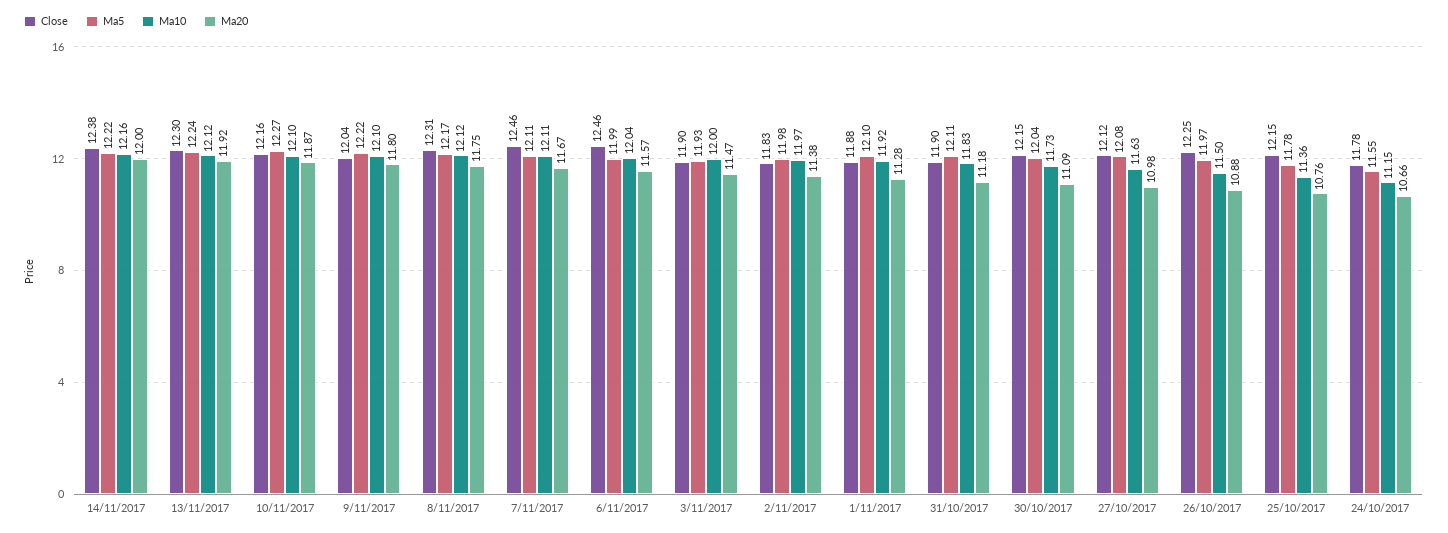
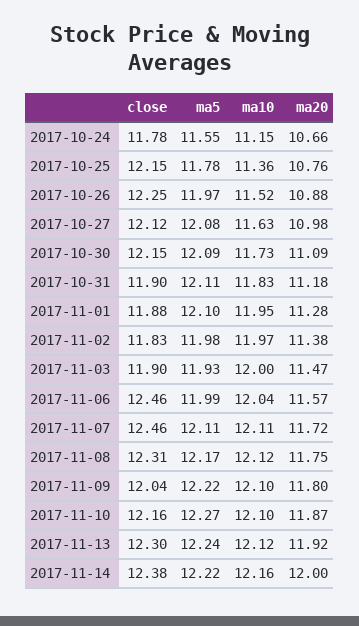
  {
    "Close": {
      "14/11/2017": 12.38,
      "13/11/2017": 12.3,
      "10/11/2017": 12.16,
      "9/11/2017": 12.04,
      "8/11/2017": 12.31,
      "7/11/2017": 12.46,
      "6/11/2017": 12.46,
      "3/11/2017": 11.9,
      "2/11/2017": 11.83,
      "1/11/2017": 11.88,
      "31/10/2017": 11.9,
      "30/10/2017": 12.15,
      "27/10/2017": 12.12,
      "26/10/2017": 12.25,
      "25/10/2017": 12.15,
      "24/10/2017": 11.78
    },
    "Ma5": {
      "14/11/2017": 12.22,
      "13/11/2017": 12.24,
      "10/11/2017": 12.27,
      "9/11/2017": 12.22,
      "8/11/2017": 12.17,
      "7/11/2017": 12.11,
      "6/11/2017": 11.99,
      "3/11/2017": 11.93,
      "2/11/2017": 11.98,
      "1/11/2017": 12.1,
      "31/10/2017": 12.11,
-     "30/10/2017": 12.04,
+     "30/10/2017": 12.09,
      "27/10/2017": 12.08,
      "26/10/2017": 11.97,
      "25/10/2017": 11.78,
      "24/10/2017": 11.55
    },
    "Ma10": {
      "14/11/2017": 12.16,
      "13/11/2017": 12.12,
      "10/11/2017": 12.1,
      "9/11/2017": 12.1,
      "8/11/2017": 12.12,
      "7/11/2017": 12.11,
      "6/11/2017": 12.04,
      "3/11/2017": 12,
      "2/11/2017": 11.97,
-     "1/11/2017": 11.92,
+     "1/11/2017": 11.95,
      "31/10/2017": 11.83,
      "30/10/2017": 11.73,
      "27/10/2017": 11.63,
-     "26/10/2017": 11.5,
+     "26/10/2017": 11.52,
      "25/10/2017": 11.36,
      "24/10/2017": 11.15
    },
    "Ma20": {
      "14/11/2017": 12,
      "13/11/2017": 11.92,
      "10/11/2017": 11.87,
      "9/11/2017": 11.8,
      "8/11/2017": 11.75,
-     "7/11/2017": 11.67,
+     "7/11/2017": 11.72,
      "6/11/2017": 11.57,
      "3/11/2017": 11.47,
      "2/11/2017": 11.38,
      "1/11/2017": 11.28,
      "31/10/2017": 11.18,
      "30/10/2017": 11.09,
      "27/10/2017": 10.98,
      "26/10/2017": 10.88,
      "25/10/2017": 10.76,
      "24/10/2017": 10.66
    }
  }

